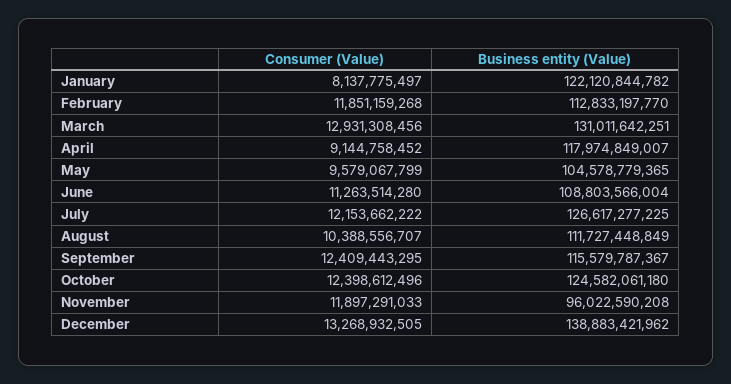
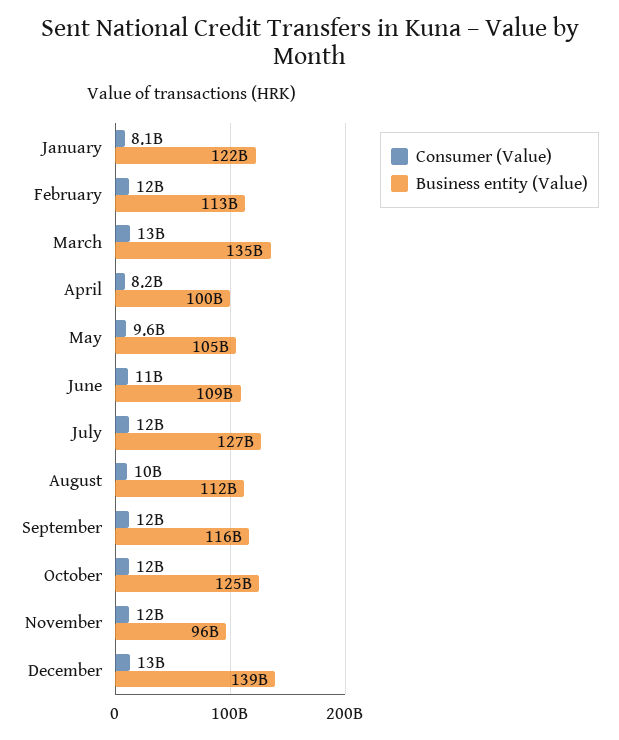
  {
    "Consumer (Value)": {
      "January": 8137775497,
      "February": 11851159268,
      "March": 12931308456,
-     "April": 9144758452,
+     "April": 8200000000,
      "May": 9579067799,
      "June": 11263514280,
      "July": 12153662222,
      "August": 10388556707,
      "September": 12409443295,
      "October": 12398612496,
      "November": 11897291033,
      "December": 13268932505
    },
    "Business entity (Value)": {
      "January": 122120844782,
      "February": 112833197770,
-     "March": 131011642251,
+     "March": 135000000000,
-     "April": 117974849007,
+     "April": 100000000000,
      "May": 104578779365,
      "June": 108803566004,
      "July": 126617277225,
      "August": 111727448849,
      "September": 115579787367,
      "October": 124582061180,
      "November": 96022590208,
      "December": 138883421962
    }
  }

